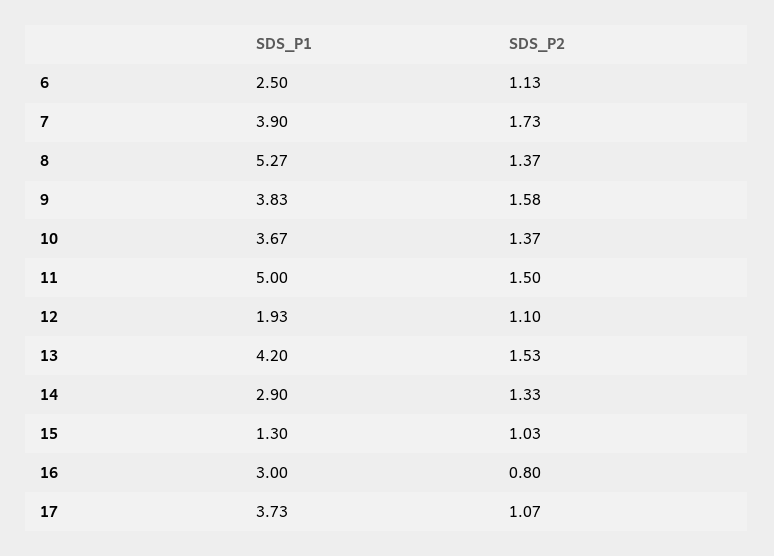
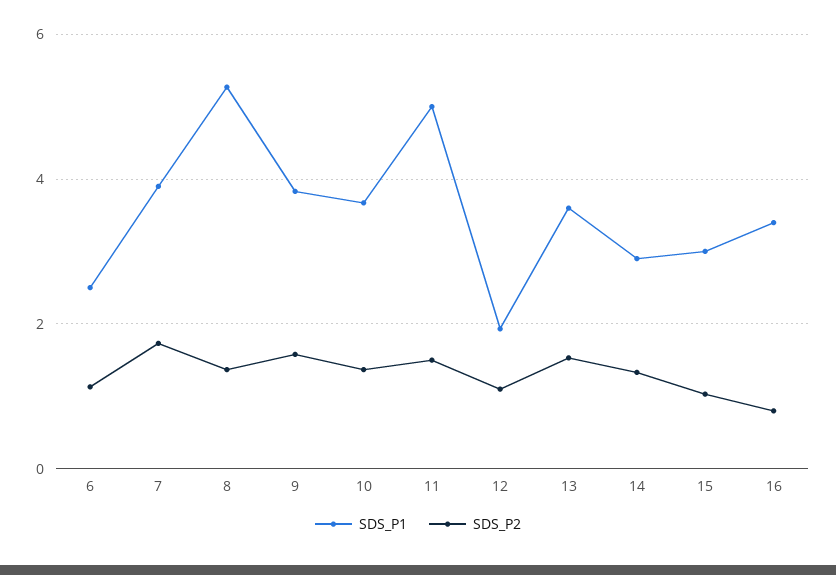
  {
    "SDS_P1": {
      "6": 2.5,
      "7": 3.9,
      "8": 5.27,
      "9": 3.83,
      "10": 3.67,
      "11": 5,
      "12": 1.93,
-     "13": 4.2,
+     "13": 3.6,
      "14": 2.9,
-     "15": 1.3,
+     "15": 3,
-     "16": 3,
+     "16": 3.4
-     "17": 3.73
    },
    "SDS_P2": {
      "6": 1.13,
      "7": 1.73,
      "8": 1.37,
      "9": 1.58,
      "10": 1.37,
      "11": 1.5,
      "12": 1.1,
      "13": 1.53,
      "14": 1.33,
      "15": 1.03,
-     "16": 0.8,
+     "16": 0.8
-     "17": 1.07
    }
  }

